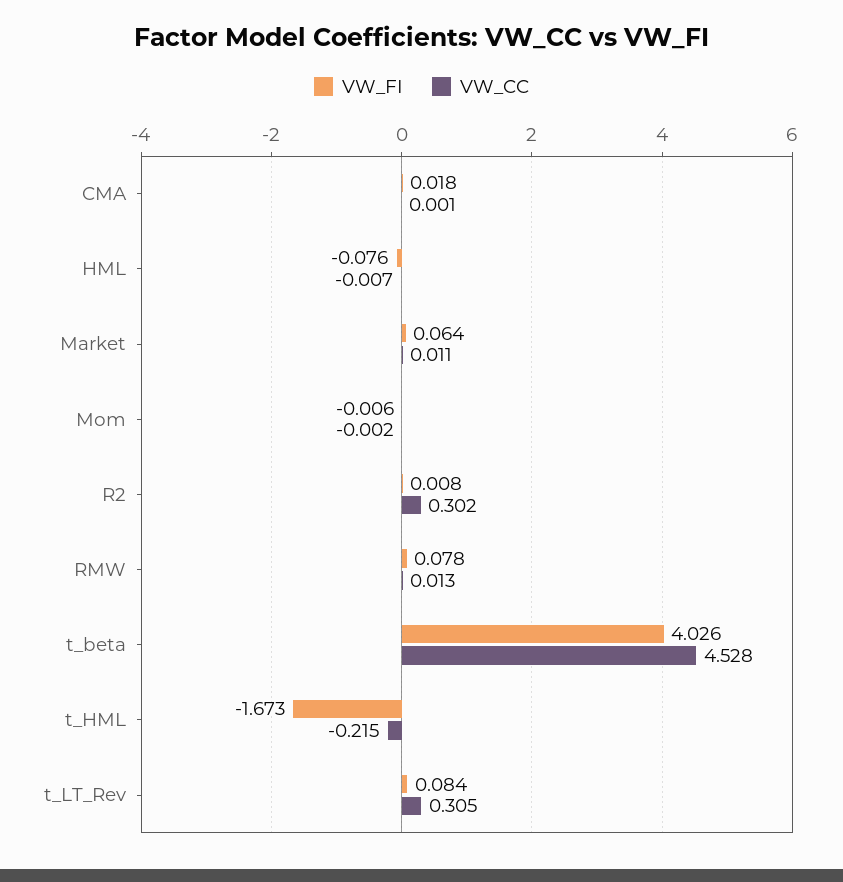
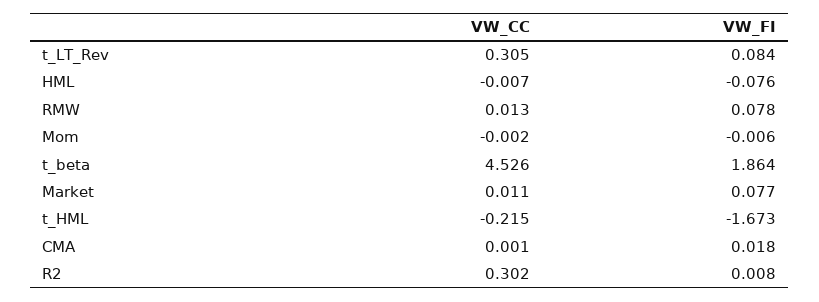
  {
    "VW_FI": {
      "CMA": 0.018,
      "HML": -0.076,
-     "Market": 0.064,
+     "Market": 0.077,
      "Mom": -0.006,
      "R2": 0.008,
      "RMW": 0.078,
-     "t_beta": 4.026,
+     "t_beta": 1.864,
      "t_HML": -1.673,
      "t_LT_Rev": 0.084
    },
    "VW_CC": {
      "CMA": 0.001,
      "HML": -0.007,
      "Market": 0.011,
      "Mom": -0.002,
      "R2": 0.302,
      "RMW": 0.013,
-     "t_beta": 4.528,
+     "t_beta": 4.526,
      "t_HML": -0.215,
      "t_LT_Rev": 0.305
    }
  }

